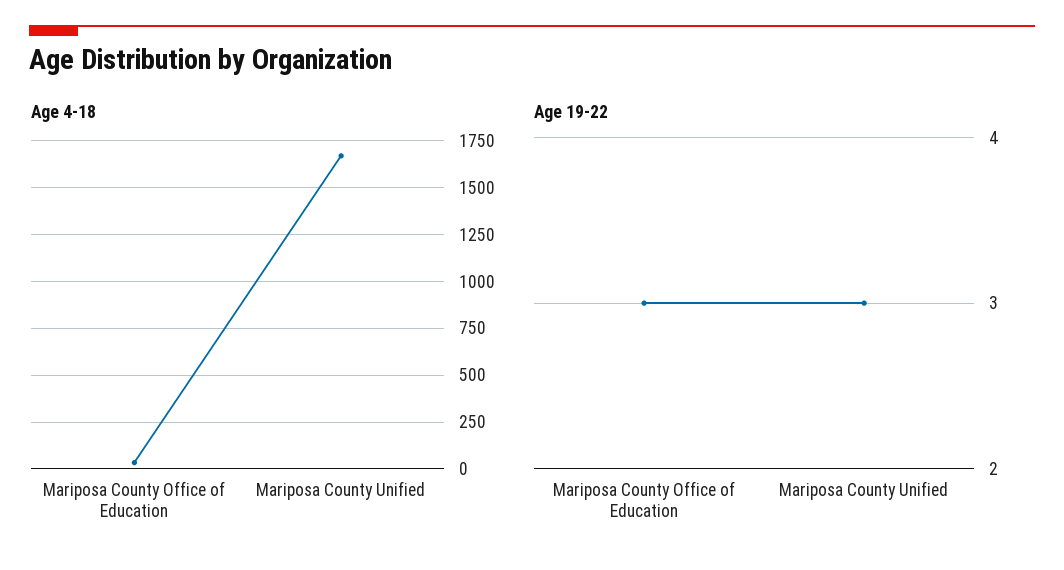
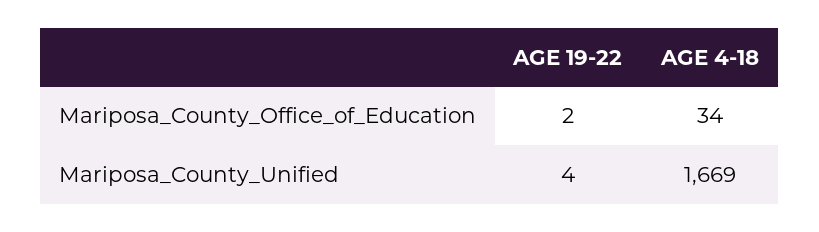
  {
    "Age 4-18": {
      "Mariposa County Office of Education": 34,
      "Mariposa County Unified": 1669
    },
    "Age 19-22": {
-     "Mariposa County Office of Education": 3,
+     "Mariposa County Office of Education": 2,
-     "Mariposa County Unified": 3
+     "Mariposa County Unified": 4
    }
  }

